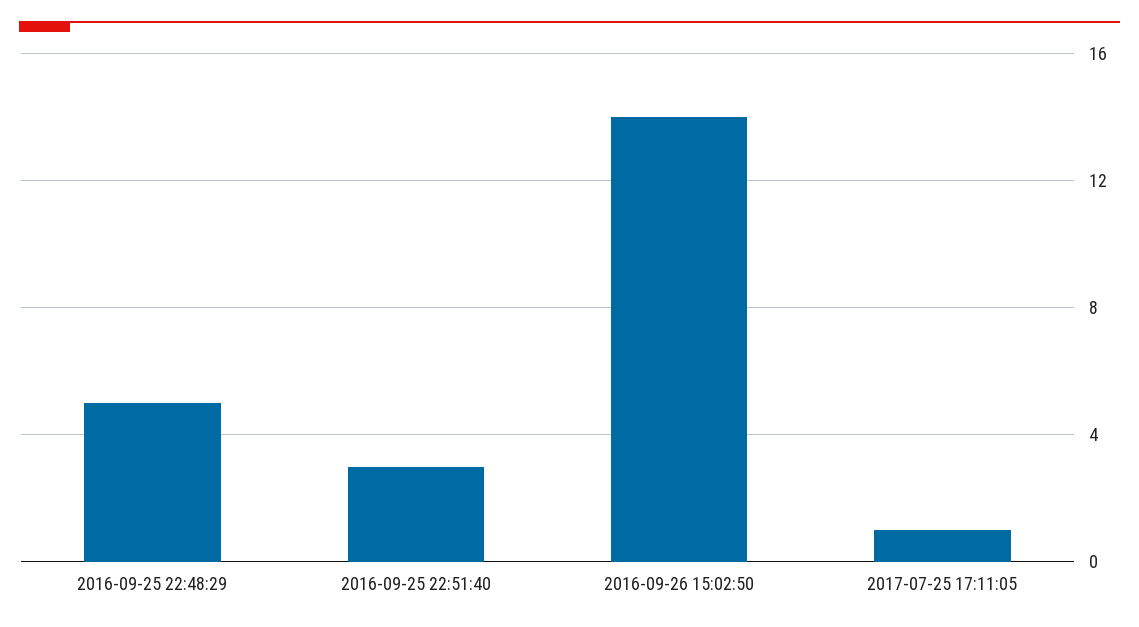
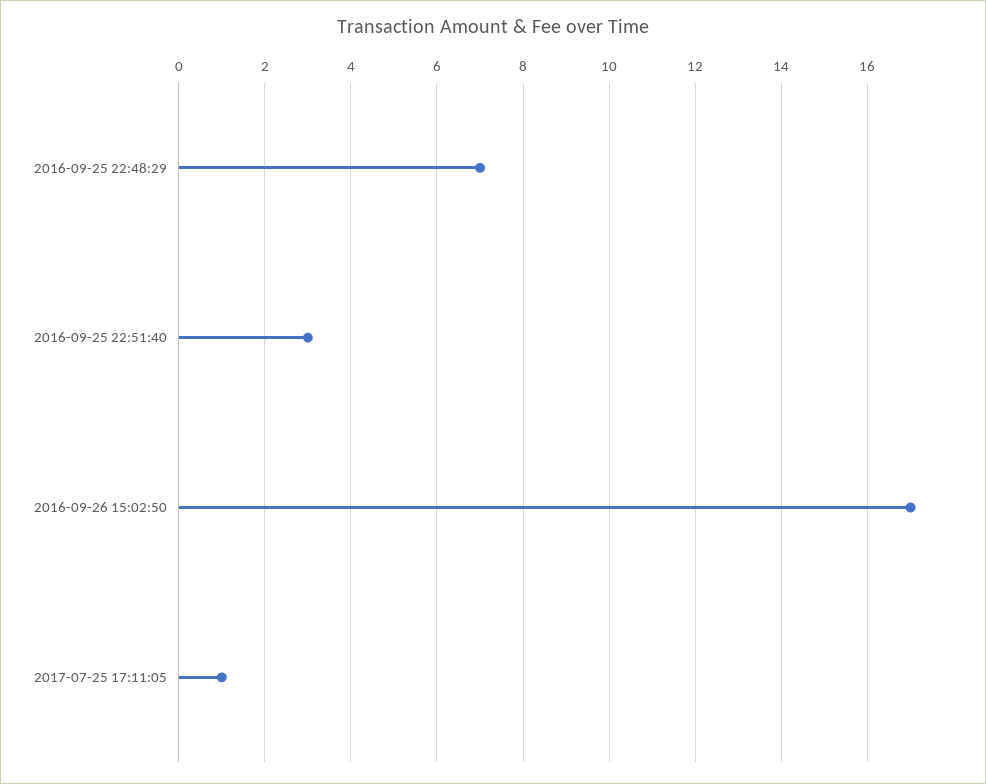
  {
-   "2016-09-25 22:48:29": 5,
+   "2016-09-25 22:48:29": 7,
    "2016-09-25 22:51:40": 3,
-   "2016-09-26 15:02:50": 14,
+   "2016-09-26 15:02:50": 17,
    "2017-07-25 17:11:05": 1
  }

